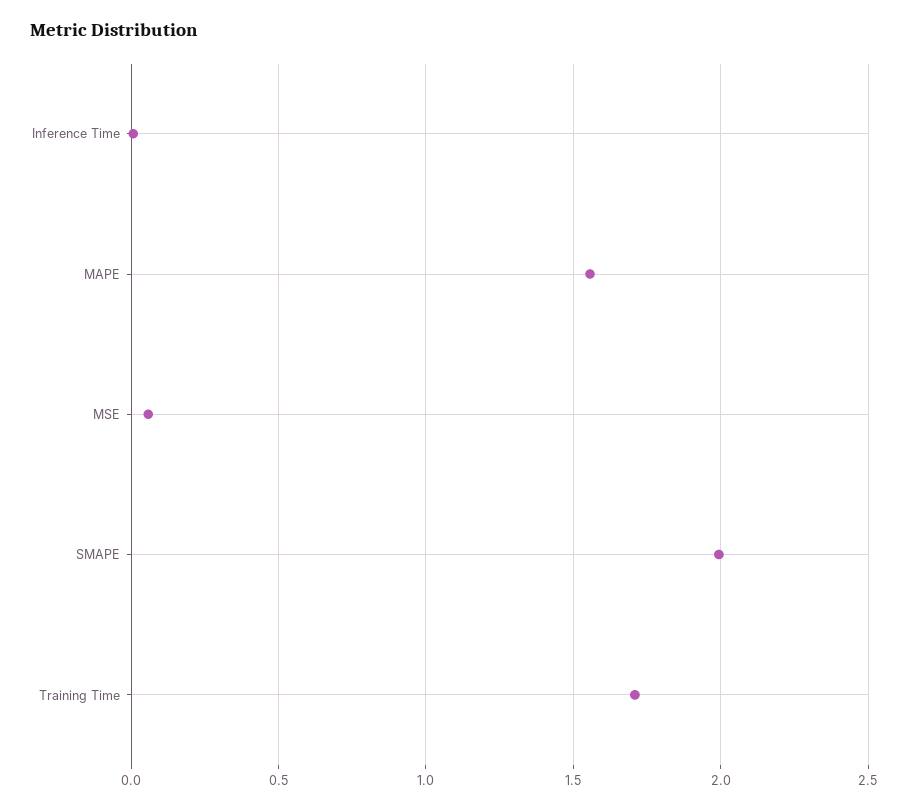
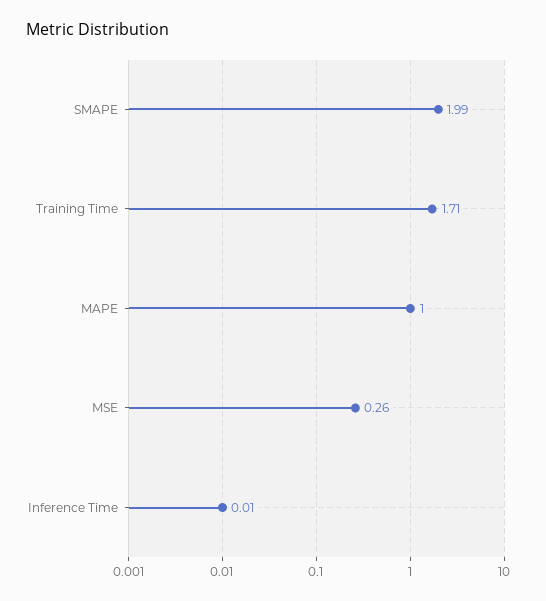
  {
    "Inference Time": 0.01,
-   "MAPE": 1.55,
+   "MAPE": 1,
-   "MSE": 0.05,
+   "MSE": 0.26,
    "SMAPE": 1.99,
    "Training Time": 1.71
  }

